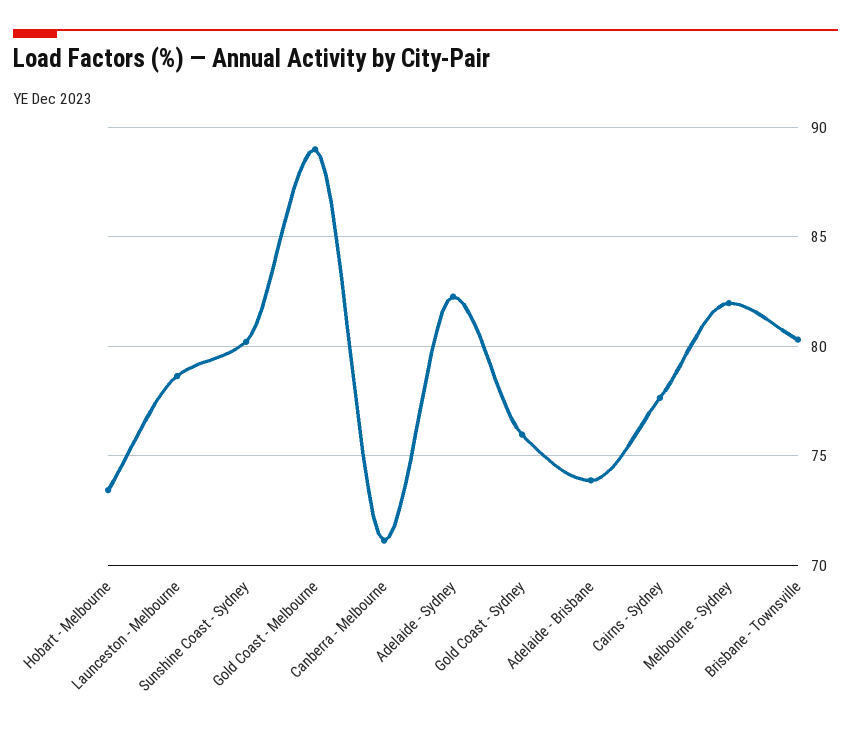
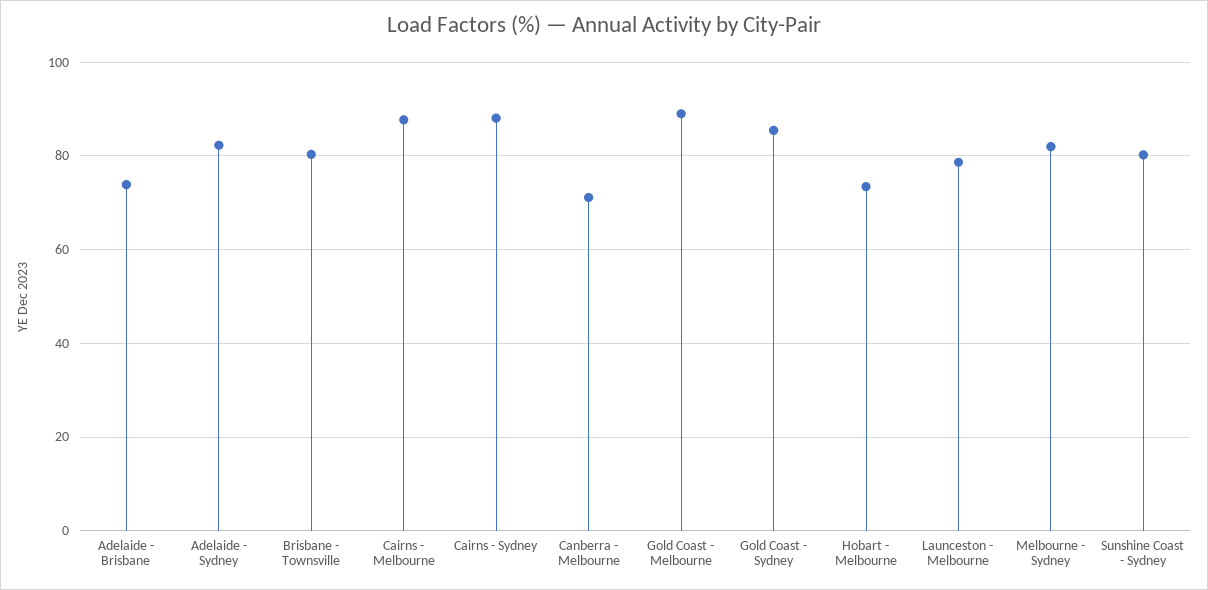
  {
    "Hobart - Melbourne": 73.5,
    "Launceston - Melbourne": 78.5,
    "Sunshine Coast - Sydney": 80,
    "Gold Coast - Melbourne": 89,
    "Canberra - Melbourne": 71,
    "Adelaide - Sydney": 82.5,
-   "Gold Coast - Sydney": 76,
+   "Gold Coast - Sydney": 86,
    "Adelaide - Brisbane": 74,
-   "Cairns - Sydney": 77.5,
+   "Cairns - Sydney": 88,
    "Melbourne - Sydney": 82,
-   "Brisbane - Townsville": 80.5
+   "Brisbane - Townsville": 80.5,
+   "Cairns - Melbourne": 88
  }

